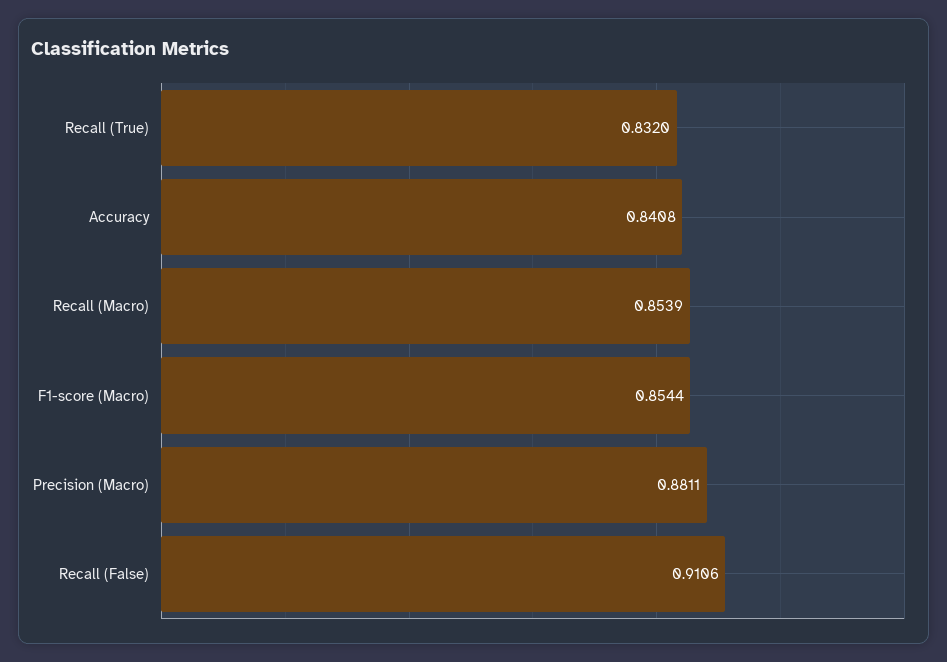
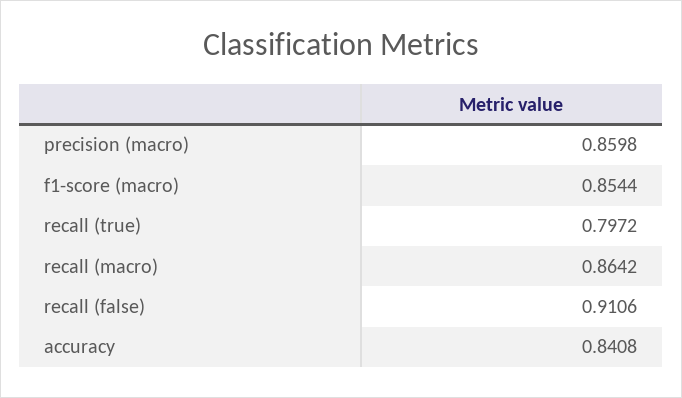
  {
-   "Recall (True)": 0.832,
+   "Recall (True)": 0.7972,
    "Accuracy": 0.8408,
-   "Recall (Macro)": 0.8539,
+   "Recall (Macro)": 0.8642,
    "F1-score (Macro)": 0.8544,
-   "Precision (Macro)": 0.8811,
+   "Precision (Macro)": 0.8598,
    "Recall (False)": 0.9106
  }

